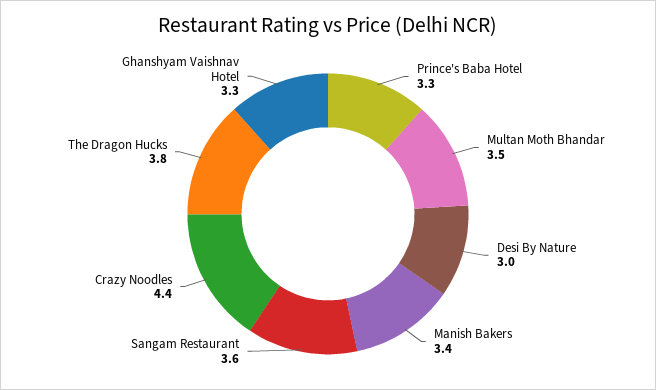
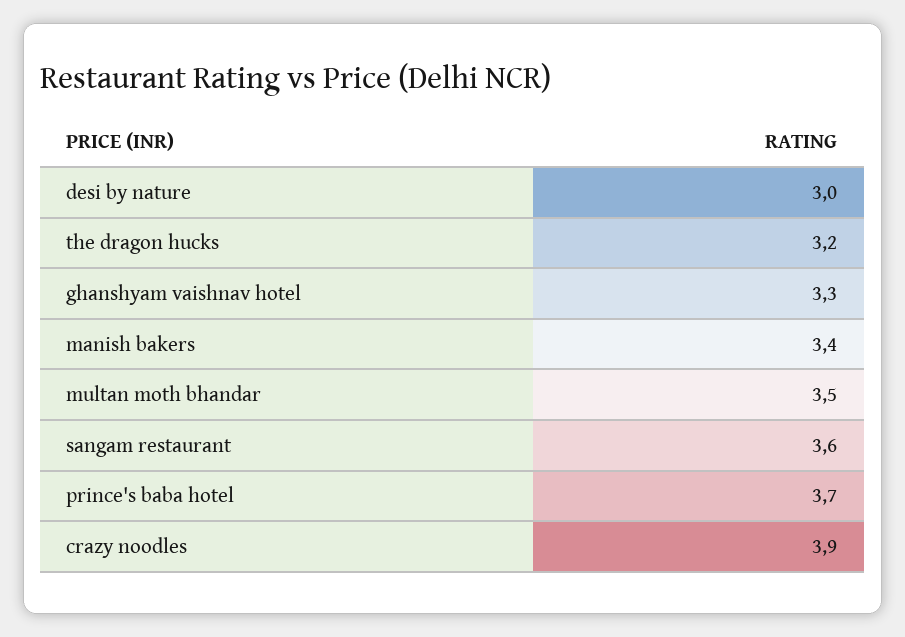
  {
-   "Prince's Baba Hotel": 3.3,
+   "Prince's Baba Hotel": 3.7,
    "Multan Moth Bhandar": 3.5,
    "Desi By Nature": 3,
    "Manish Bakers": 3.4,
    "Sangam Restaurant": 3.6,
-   "Crazy Noodles": 4.4,
+   "Crazy Noodles": 3.9,
-   "The Dragon Hucks": 3.8,
+   "The Dragon Hucks": 3.2,
    "Ghanshyam Vaishnav Hotel": 3.3
  }

